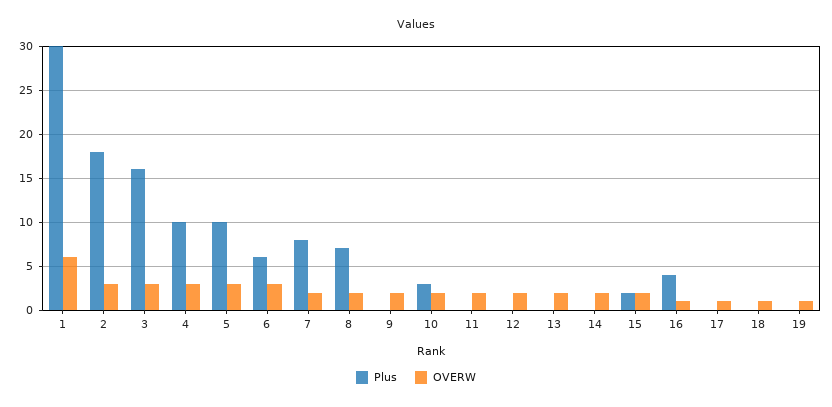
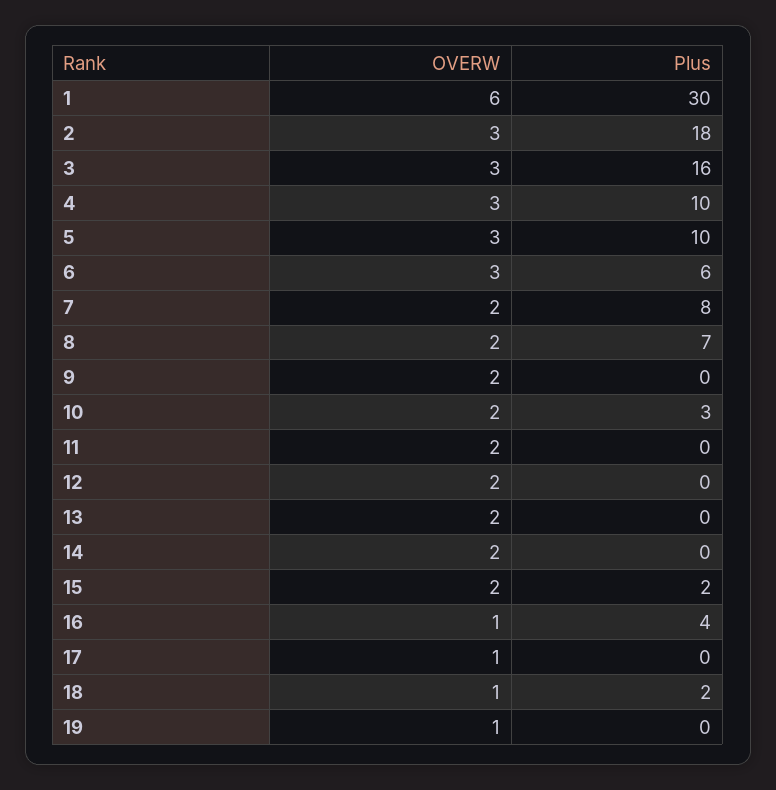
  {
    "Plus": {
      "1": 30,
      "2": 18,
      "3": 16,
      "4": 10,
      "5": 10,
      "6": 6,
      "7": 8,
      "8": 7,
      "9": 0,
      "10": 3,
      "11": 0,
      "12": 0,
      "13": 0,
      "14": 0,
      "15": 2,
      "16": 4,
      "17": 0,
-     "18": 0,
+     "18": 2,
      "19": 0
    },
    "OVERW": {
      "1": 6,
      "2": 3,
      "3": 3,
      "4": 3,
      "5": 3,
      "6": 3,
      "7": 2,
      "8": 2,
      "9": 2,
      "10": 2,
      "11": 2,
      "12": 2,
      "13": 2,
      "14": 2,
      "15": 2,
      "16": 1,
      "17": 1,
      "18": 1,
      "19": 1
    }
  }

